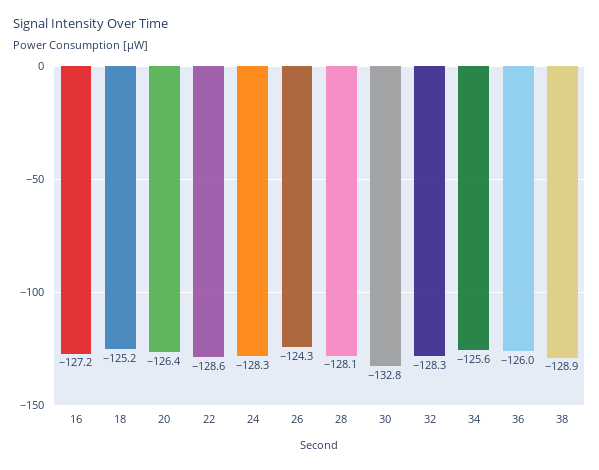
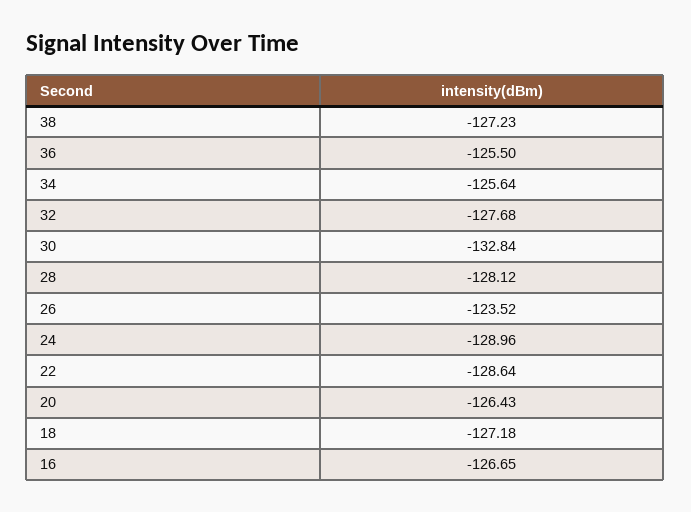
  {
-   "16": -127.2,
+   "16": -126.65,
-   "18": -125.2,
+   "18": -127.18,
    "20": -126.43,
    "22": -128.64,
-   "24": -128.3,
+   "24": -128.96,
-   "26": -124.3,
+   "26": -123.52,
    "28": -128.12,
    "30": -132.84,
-   "32": -128.3,
+   "32": -127.68,
    "34": -125.64,
-   "36": -126,
+   "36": -125.5,
-   "38": -128.9
+   "38": -127.23
  }

